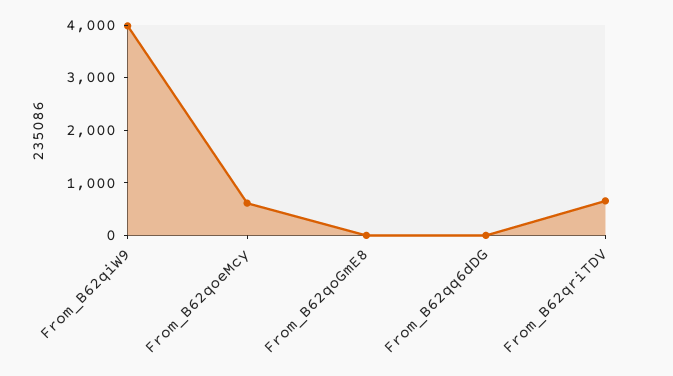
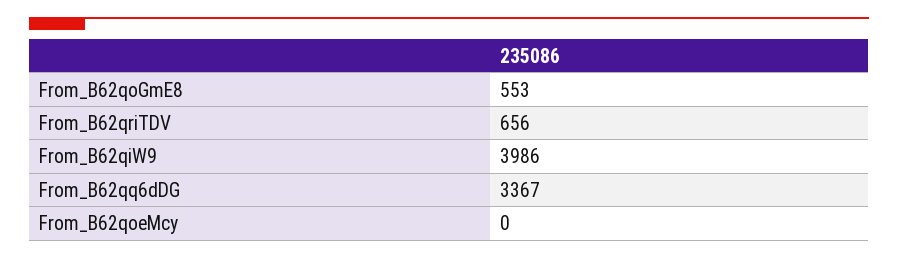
  {
    "From_B62qiW9": 3986,
-   "From_B62qoeMcy": 600,
+   "From_B62qoeMcy": 0,
-   "From_B62qoGmE8": 0,
+   "From_B62qoGmE8": 553,
-   "From_B62qq6dDG": 0,
+   "From_B62qq6dDG": 3367,
    "From_B62qriTDV": 656
  }

